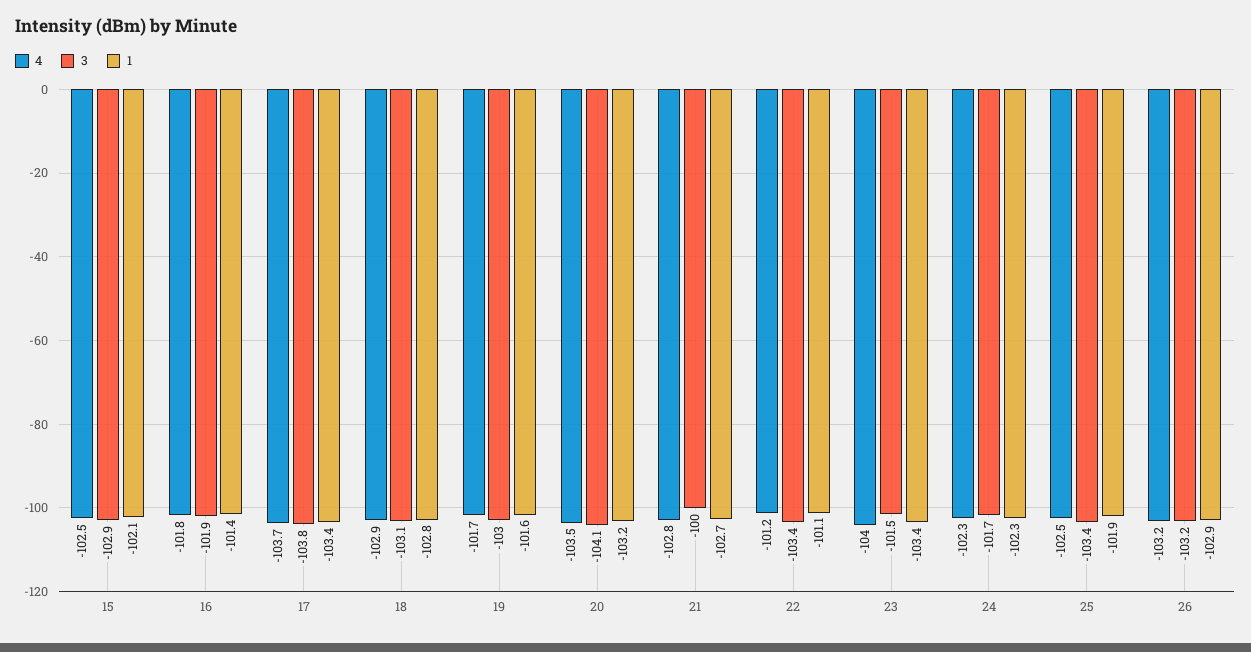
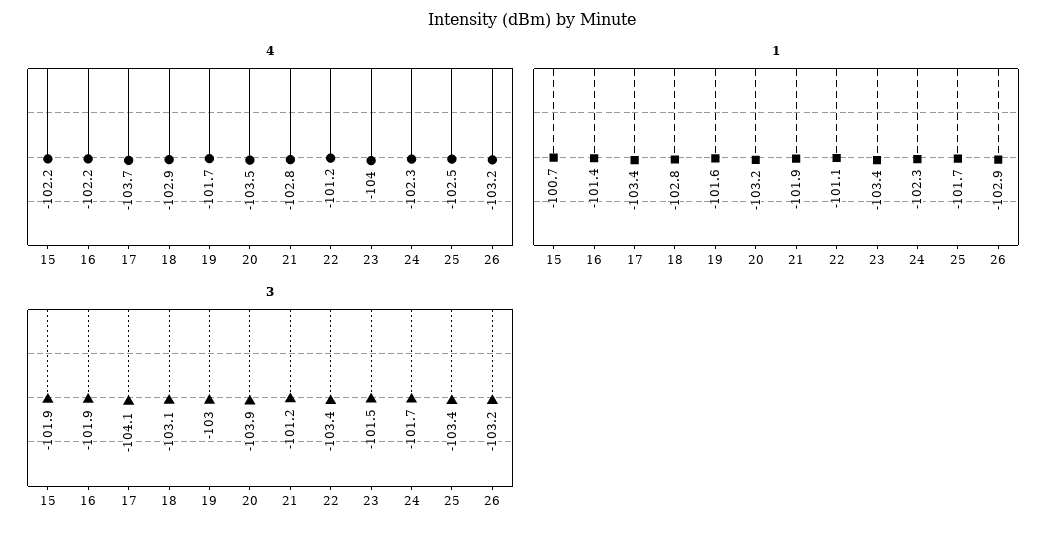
  {
    "4": {
-     "15": -102.5,
+     "15": -102.2,
-     "16": -101.8,
+     "16": -102.2,
      "17": -103.7,
      "18": -102.9,
      "19": -101.7,
      "20": -103.5,
      "21": -102.8,
      "22": -101.2,
      "23": -104,
      "24": -102.3,
      "25": -102.5,
      "26": -103.2
    },
    "3": {
-     "15": -102.9,
+     "15": -101.9,
      "16": -101.9,
-     "17": -103.8,
+     "17": -104.1,
      "18": -103.1,
      "19": -103,
-     "20": -104.1,
+     "20": -103.9,
-     "21": -100,
+     "21": -101.2,
      "22": -103.4,
      "23": -101.5,
      "24": -101.7,
      "25": -103.4,
      "26": -103.2
    },
    "1": {
-     "15": -102.1,
+     "15": -100.7,
      "16": -101.4,
      "17": -103.4,
      "18": -102.8,
      "19": -101.6,
      "20": -103.2,
-     "21": -102.7,
+     "21": -101.9,
      "22": -101.1,
      "23": -103.4,
      "24": -102.3,
-     "25": -101.9,
+     "25": -101.7,
      "26": -102.9
    }
  }

